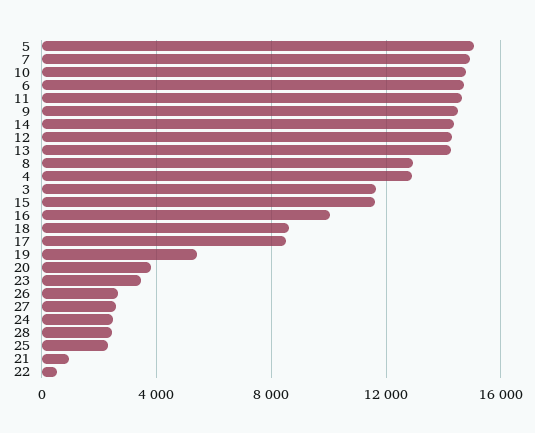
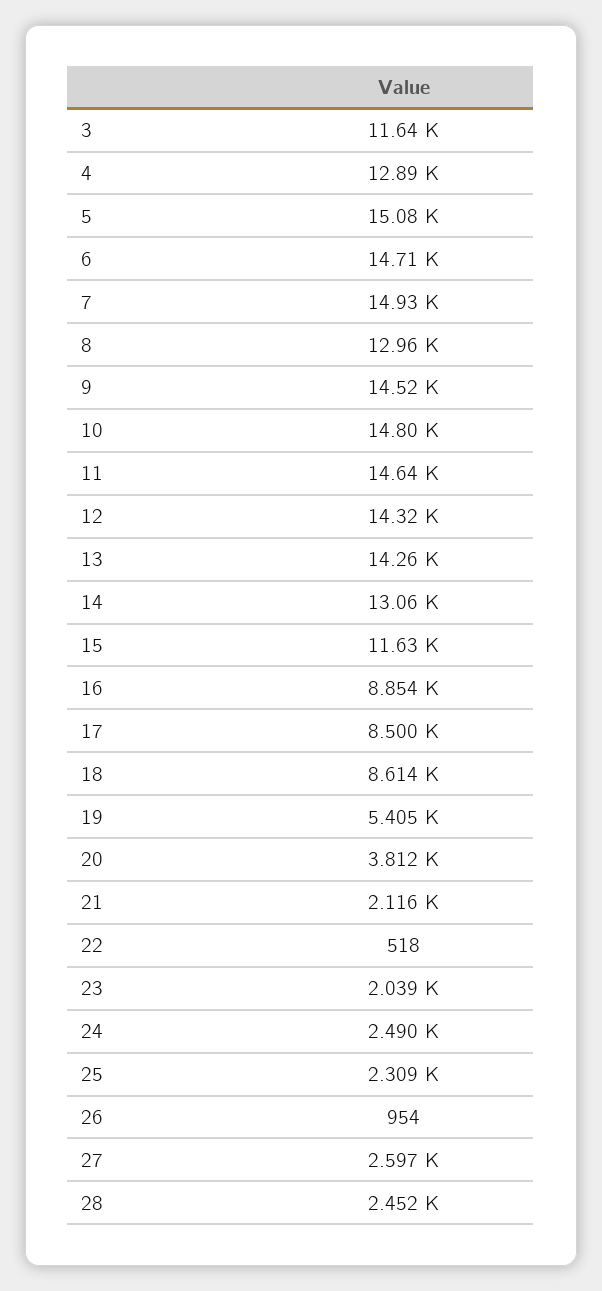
  {
    "5": 15080,
    "7": 14930,
    "10": 14800,
    "6": 14710,
    "11": 14640,
    "9": 14520,
-   "14": 14500,
+   "14": 13060,
    "12": 14320,
    "13": 14260,
    "8": 12960,
    "4": 12890,
    "3": 11640,
    "15": 11630,
-   "16": 10000,
+   "16": 8854,
    "18": 8614,
    "17": 8500,
    "19": 5405,
    "20": 3812,
-   "23": 3500,
+   "23": 2039,
-   "26": 2500,
+   "26": 954,
    "27": 2597,
    "24": 2490,
    "28": 2452,
    "25": 2309,
-   "21": 1000,
+   "21": 2116,
    "22": 518
  }

